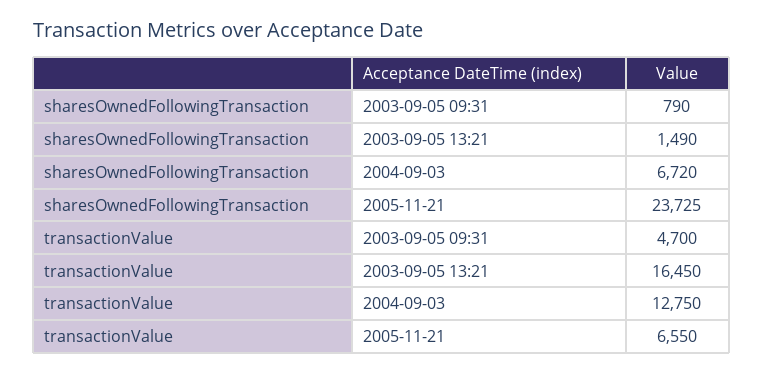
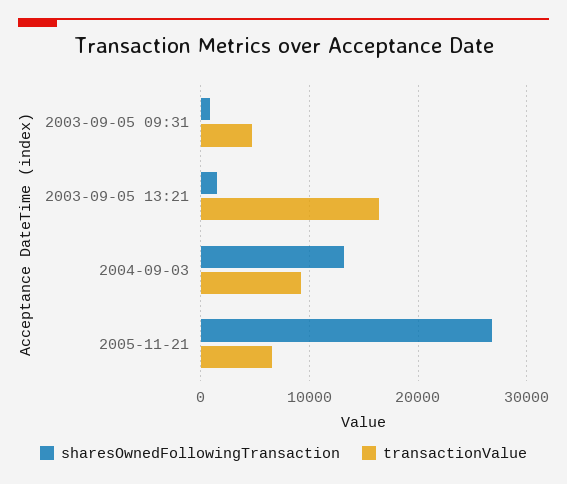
  {
    "sharesOwnedFollowingTransaction": {
      "2003-09-05 09:31": 790,
      "2003-09-05 13:21": 1490,
-     "2004-09-03": 6720,
+     "2004-09-03": 13000,
-     "2005-11-21": 23725
+     "2005-11-21": 27000
    },
    "transactionValue": {
      "2003-09-05 09:31": 4700,
      "2003-09-05 13:21": 16450,
-     "2004-09-03": 12750,
+     "2004-09-03": 9000,
      "2005-11-21": 6550
    }
  }

